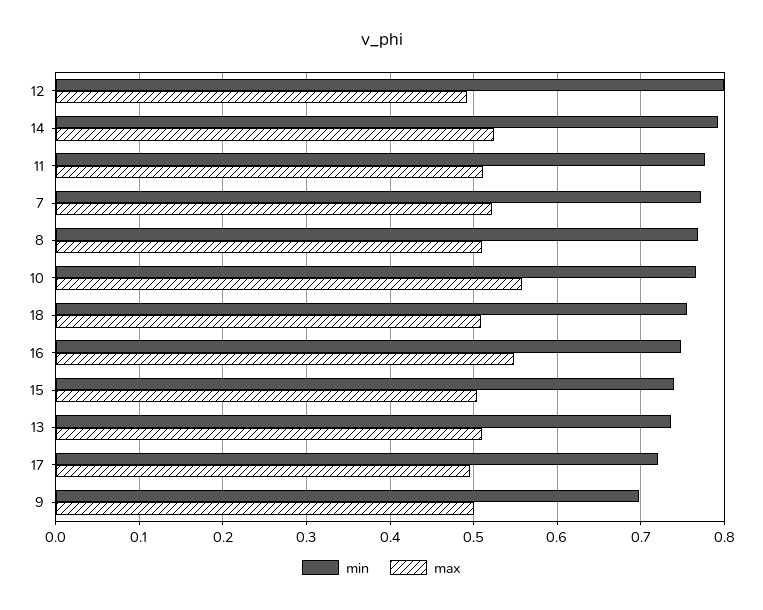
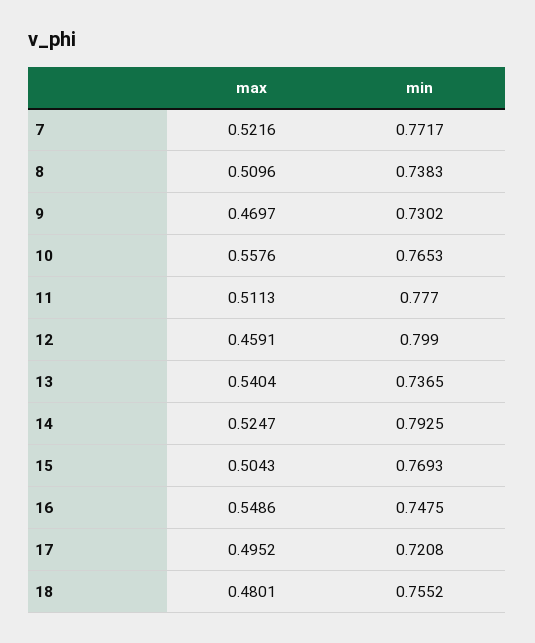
  {
    "min": {
      "12": 0.799,
      "14": 0.7925,
      "11": 0.777,
      "7": 0.7717,
-     "8": 0.77,
+     "8": 0.7383,
      "10": 0.7653,
      "18": 0.7552,
      "16": 0.7475,
-     "15": 0.74,
+     "15": 0.7693,
      "13": 0.7365,
      "17": 0.7208,
-     "9": 0.7
+     "9": 0.7302
    },
    "max": {
-     "12": 0.49,
+     "12": 0.4591,
      "14": 0.5247,
      "11": 0.5113,
      "7": 0.5216,
      "8": 0.5096,
      "10": 0.5576,
-     "18": 0.51,
+     "18": 0.4801,
      "16": 0.5486,
      "15": 0.5043,
-     "13": 0.51,
+     "13": 0.5404,
      "17": 0.4952,
-     "9": 0.5
+     "9": 0.4697
    }
  }

